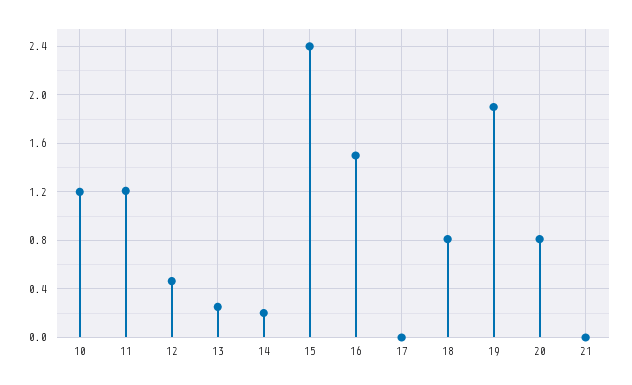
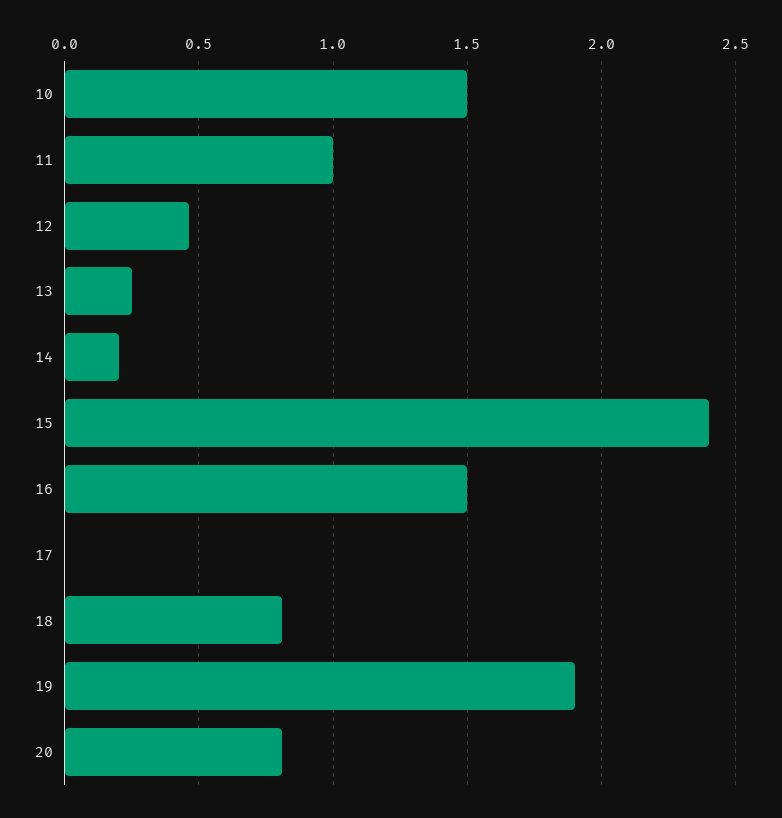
  {
-   "10": 1.2,
+   "10": 1.5,
-   "11": 1.2,
+   "11": 1,
    "12": 0.45,
    "13": 0.25,
    "14": 0.2,
    "15": 2.4,
    "16": 1.5,
    "17": 0,
    "18": 0.8,
    "19": 1.9,
-   "20": 0.8,
+   "20": 0.8
-   "21": 0
  }

